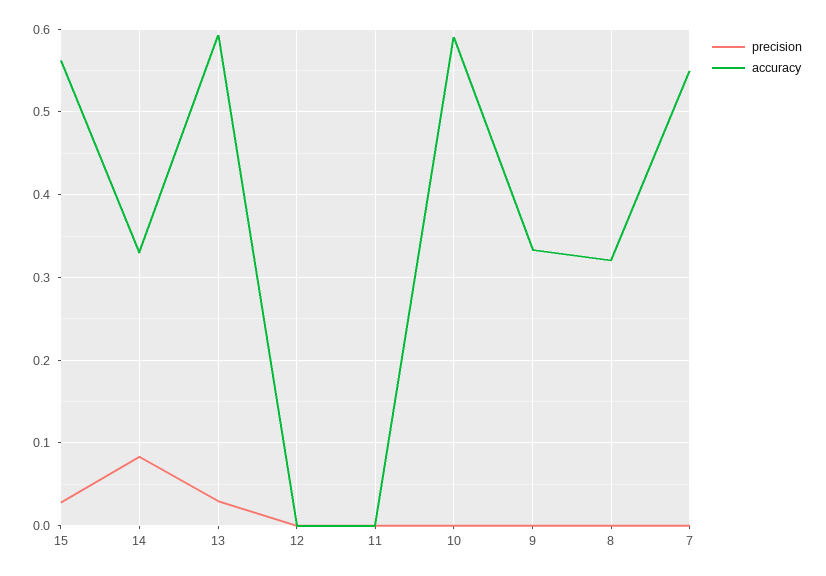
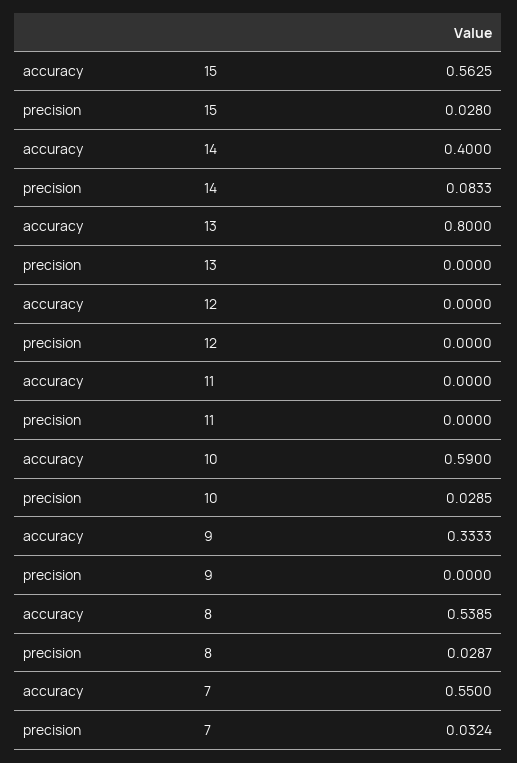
  {
    "precision": {
      "15": 0.028,
      "14": 0.0833,
-     "13": 0.03,
+     "13": 0,
      "12": 0,
      "11": 0,
-     "10": 0,
+     "10": 0.0285,
      "9": 0,
-     "8": 0,
+     "8": 0.0287,
-     "7": 0
+     "7": 0.0324
    },
    "accuracy": {
      "15": 0.5625,
-     "14": 0.33,
+     "14": 0.4,
-     "13": 0.59,
+     "13": 0.8,
      "12": 0,
      "11": 0,
      "10": 0.59,
      "9": 0.3333,
-     "8": 0.32,
+     "8": 0.5385,
      "7": 0.55
    }
  }

